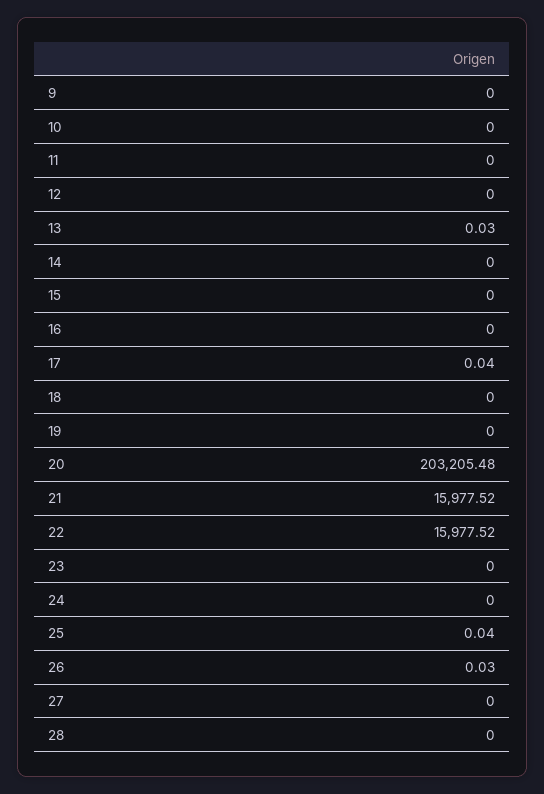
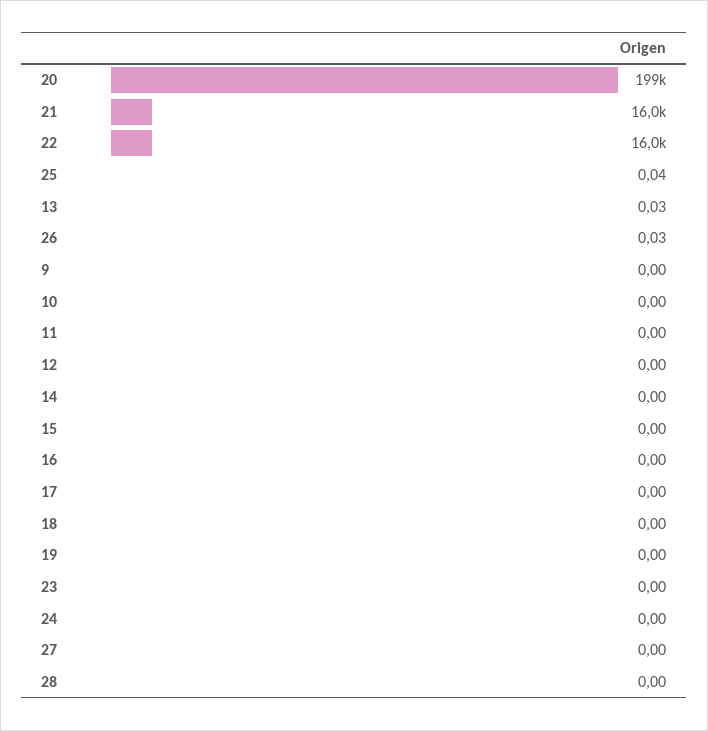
  {
    "9": 0,
    "10": 0,
    "11": 0,
    "12": 0,
    "13": 0.03,
    "14": 0,
    "15": 0,
    "16": 0,
-   "17": 0.04,
+   "17": 0,
    "18": 0,
    "19": 0,
-   "20": 203205.48,
+   "20": 199000,
    "21": 15977.52,
    "22": 15977.52,
    "23": 0,
    "24": 0,
    "25": 0.04,
    "26": 0.03,
    "27": 0,
    "28": 0
  }

